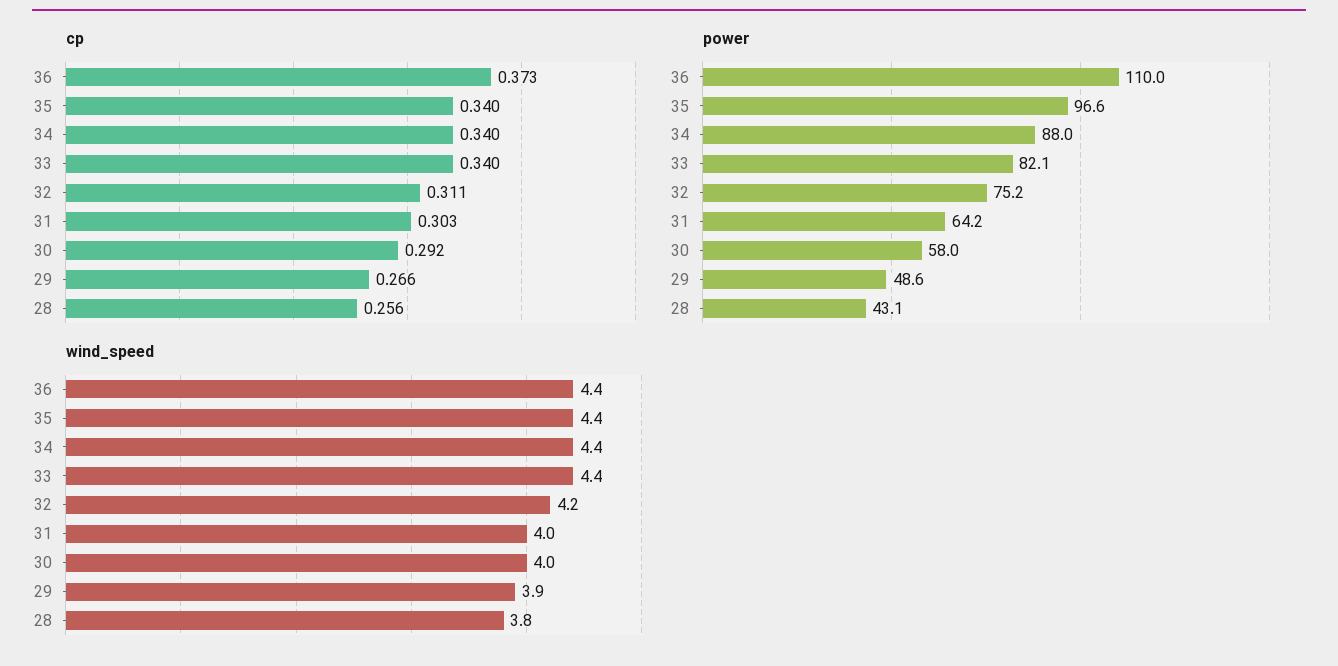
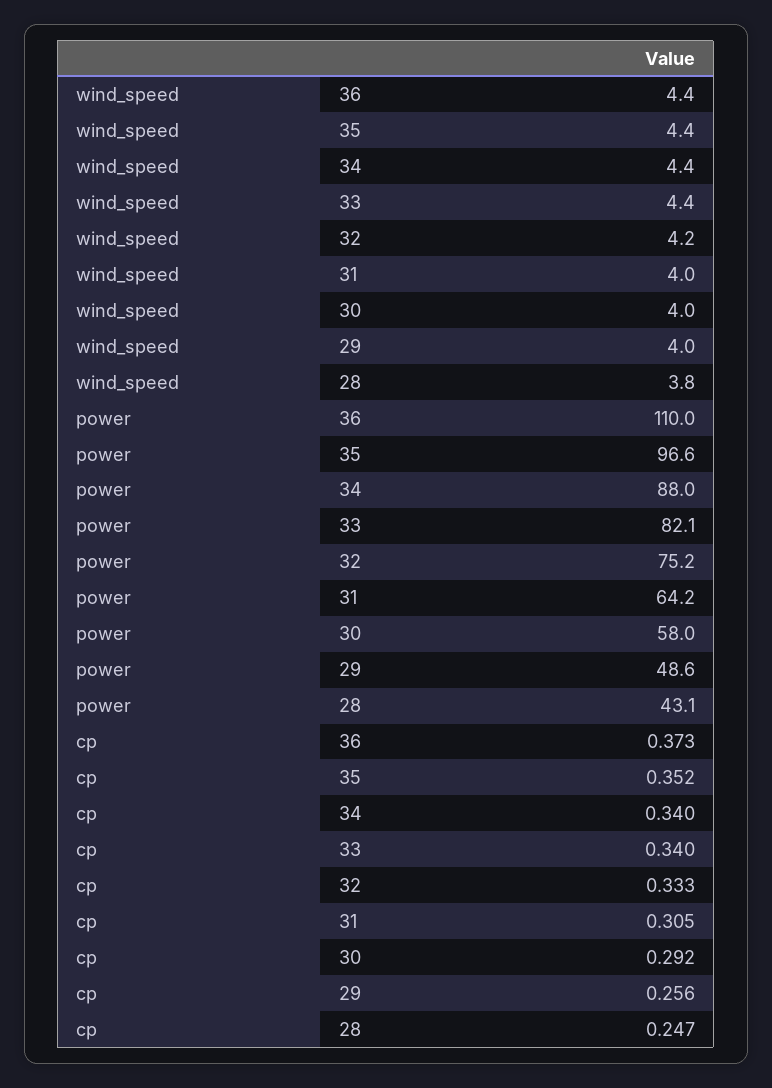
  {
    "cp": {
      "36": 0.373,
-     "35": 0.34,
+     "35": 0.352,
      "34": 0.34,
      "33": 0.34,
-     "32": 0.311,
+     "32": 0.333,
-     "31": 0.303,
+     "31": 0.305,
      "30": 0.292,
-     "29": 0.266,
+     "29": 0.256,
-     "28": 0.256
+     "28": 0.247
    },
    "power": {
      "36": 110,
      "35": 96.6,
      "34": 88,
      "33": 82.1,
      "32": 75.2,
      "31": 64.2,
      "30": 58,
      "29": 48.6,
      "28": 43.1
    },
    "wind_speed": {
      "36": 4.4,
      "35": 4.4,
      "34": 4.4,
      "33": 4.4,
      "32": 4.2,
      "31": 4,
      "30": 4,
-     "29": 3.9,
+     "29": 4,
      "28": 3.8
    }
  }

